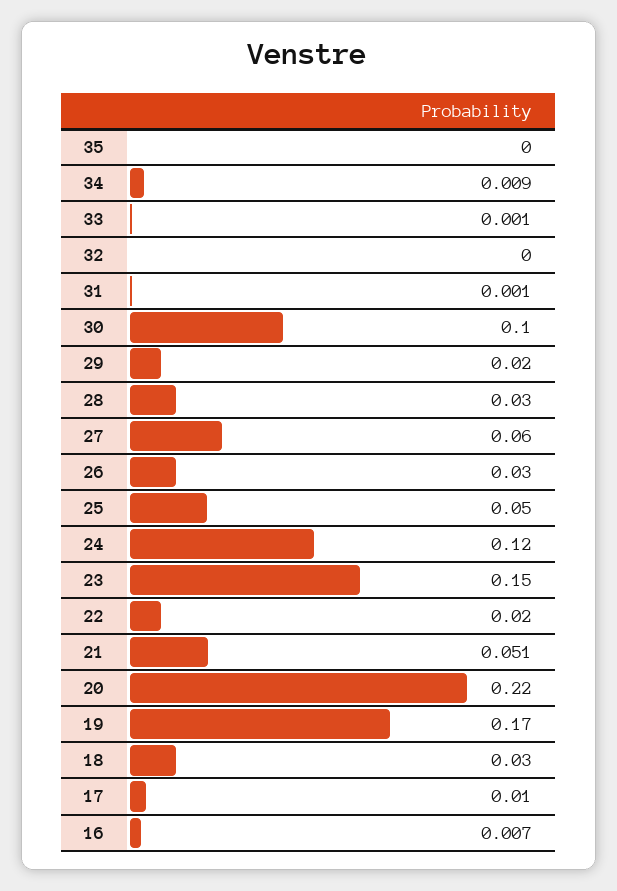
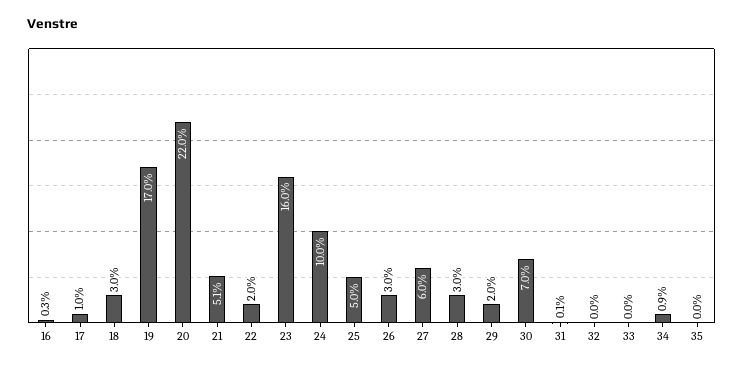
  {
    "35": 0,
    "34": 0.009,
-   "33": 0.001,
+   "33": 0,
    "32": 0,
    "31": 0.001,
-   "30": 0.1,
+   "30": 0.07,
    "29": 0.02,
    "28": 0.03,
    "27": 0.06,
    "26": 0.03,
    "25": 0.05,
-   "24": 0.12,
+   "24": 0.1,
-   "23": 0.15,
+   "23": 0.16,
    "22": 0.02,
    "21": 0.051,
    "20": 0.22,
    "19": 0.17,
    "18": 0.03,
    "17": 0.01,
-   "16": 0.007
+   "16": 0.003
  }

